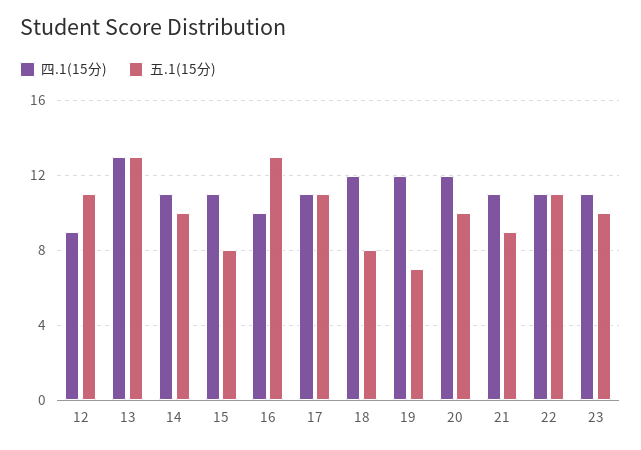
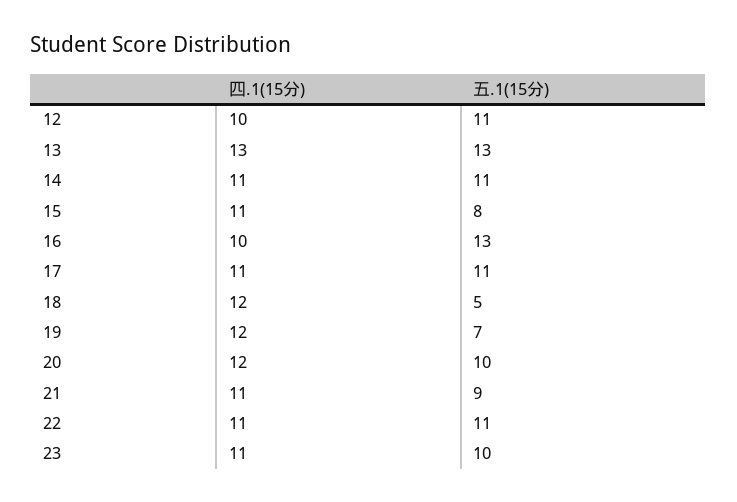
  {
    "四.1(15分)": {
-     "12": 9,
+     "12": 10,
      "13": 13,
      "14": 11,
      "15": 11,
      "16": 10,
      "17": 11,
      "18": 12,
      "19": 12,
      "20": 12,
      "21": 11,
      "22": 11,
      "23": 11
    },
    "五.1(15分)": {
      "12": 11,
      "13": 13,
-     "14": 10,
+     "14": 11,
      "15": 8,
      "16": 13,
      "17": 11,
-     "18": 8,
+     "18": 5,
      "19": 7,
      "20": 10,
      "21": 9,
      "22": 11,
      "23": 10
    }
  }

